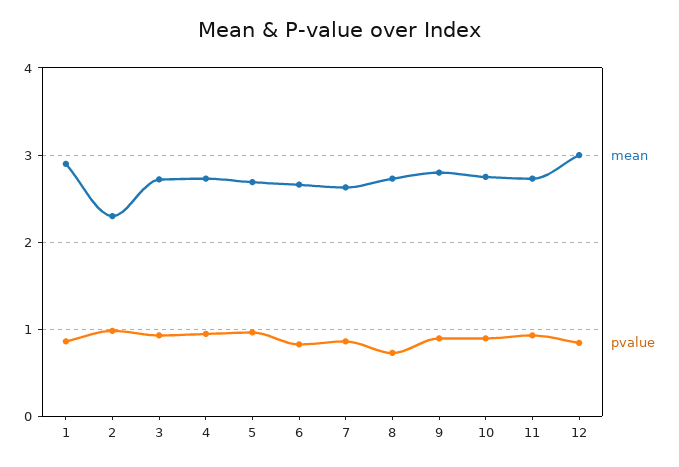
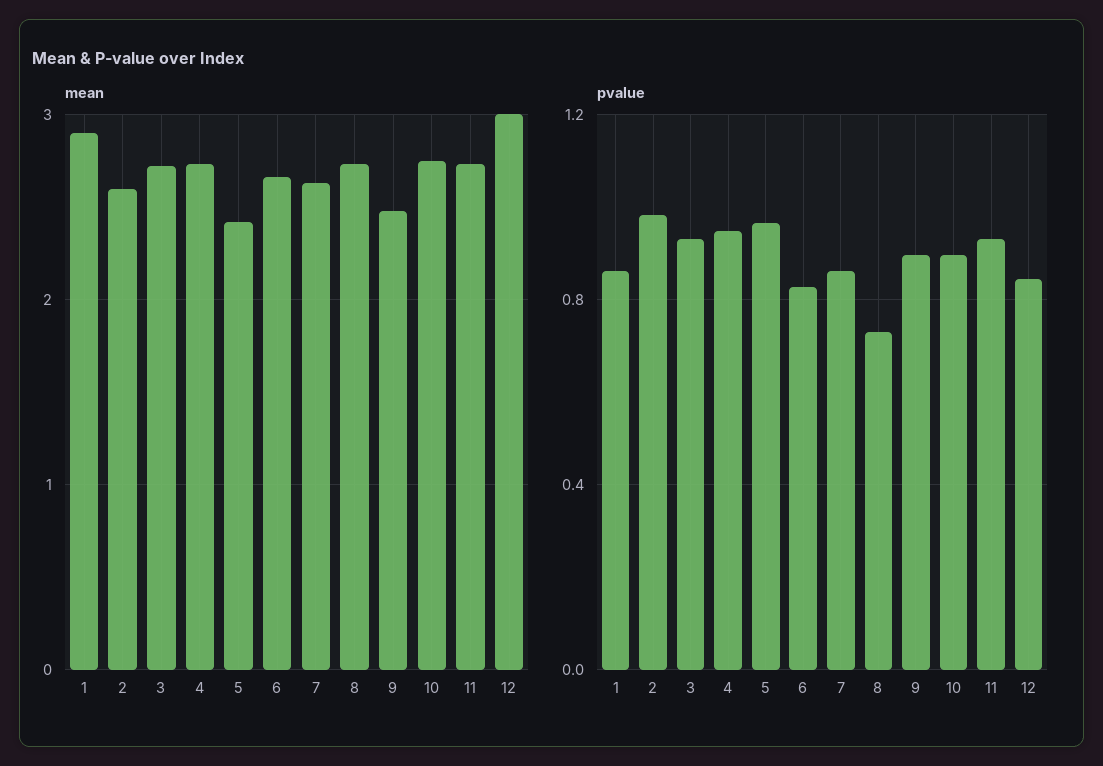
  {
    "mean": {
      "1": 2.9,
-     "2": 2.3,
+     "2": 2.6,
      "3": 2.7,
      "4": 2.7,
-     "5": 2.7,
+     "5": 2.4,
      "6": 2.7,
      "7": 2.6,
      "8": 2.7,
-     "9": 2.8,
+     "9": 2.5,
      "10": 2.8,
      "11": 2.7,
      "12": 3
    },
    "pvalue": {
      "1": 0.85,
      "2": 1,
      "3": 0.95,
      "4": 0.95,
      "5": 0.95,
      "6": 0.85,
      "7": 0.85,
      "8": 0.75,
      "9": 0.9,
      "10": 0.9,
      "11": 0.95,
      "12": 0.85
    }
  }

